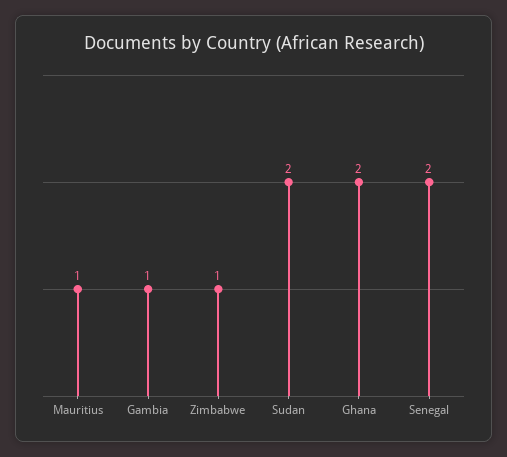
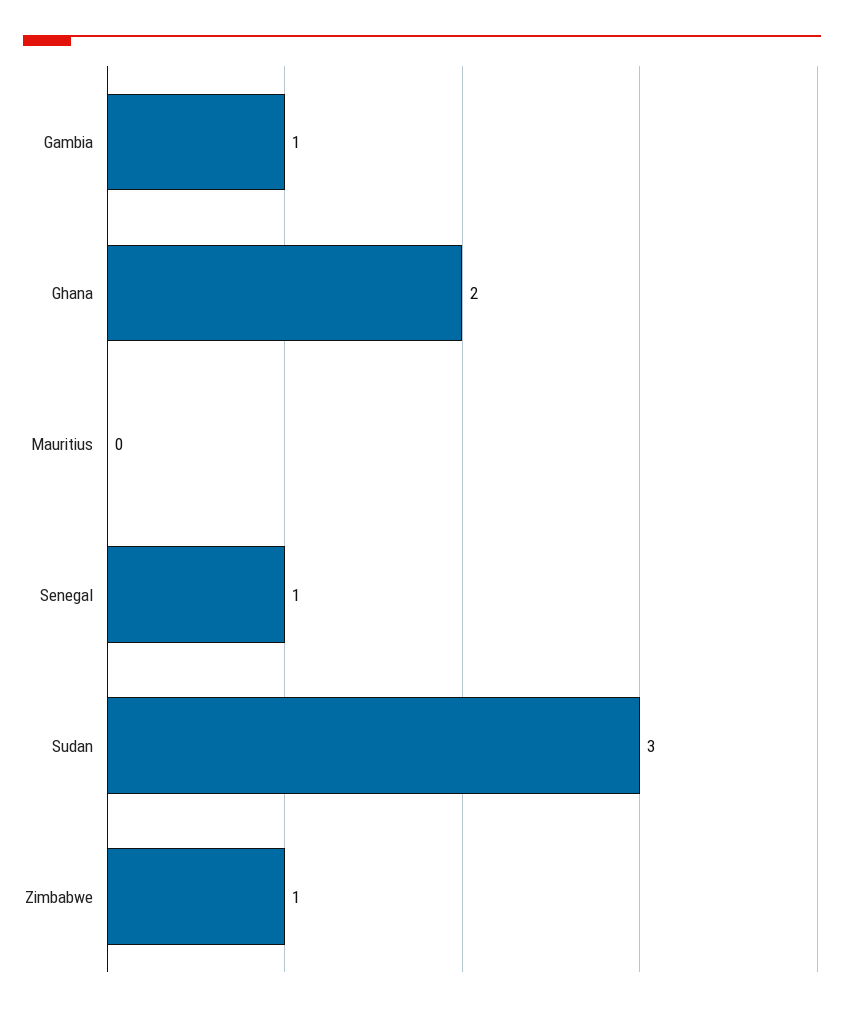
  {
-   "Mauritius": 1,
+   "Mauritius": 0,
    "Gambia": 1,
    "Zimbabwe": 1,
-   "Sudan": 2,
+   "Sudan": 3,
    "Ghana": 2,
-   "Senegal": 2
+   "Senegal": 1
  }

